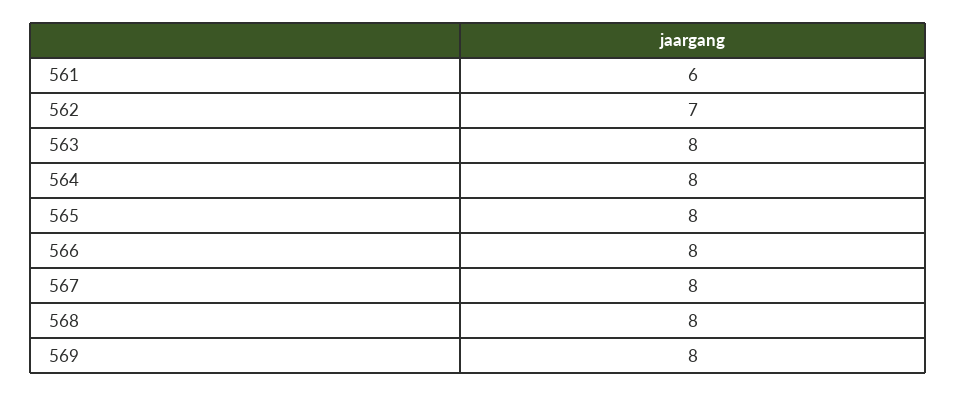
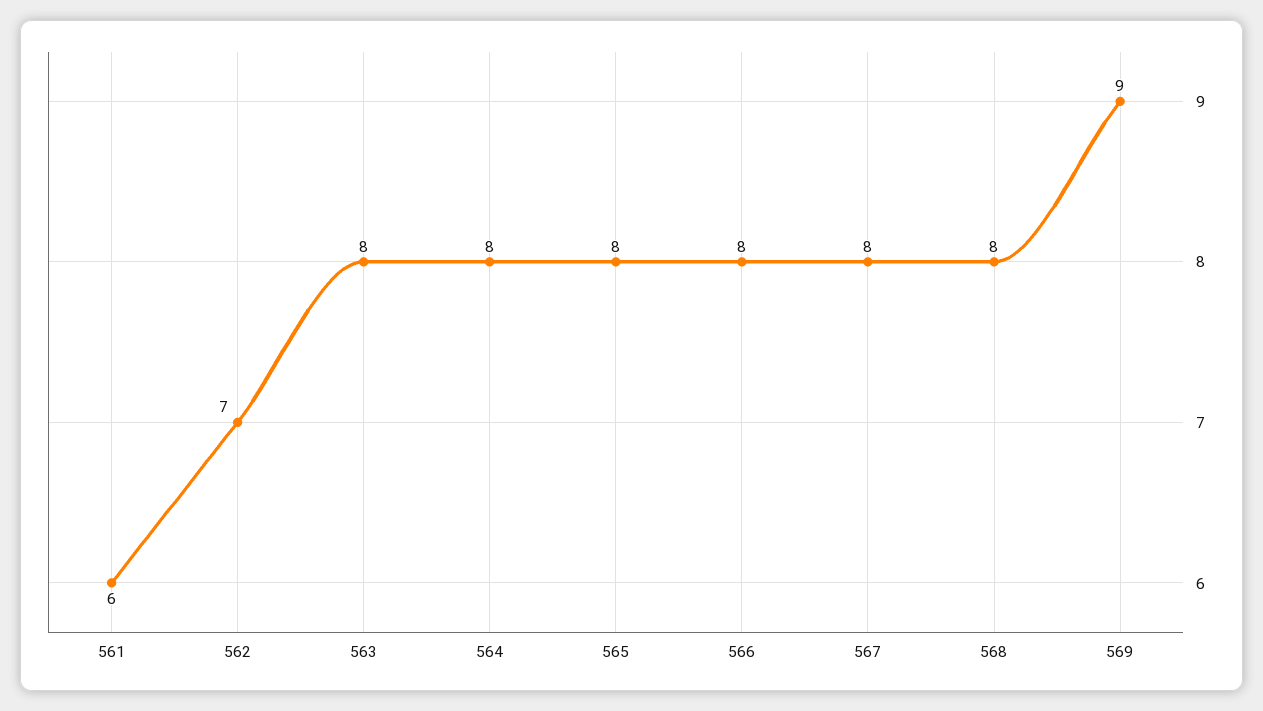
  {
    "561": 6,
    "562": 7,
    "563": 8,
    "564": 8,
    "565": 8,
    "566": 8,
    "567": 8,
    "568": 8,
-   "569": 8
+   "569": 9
  }

